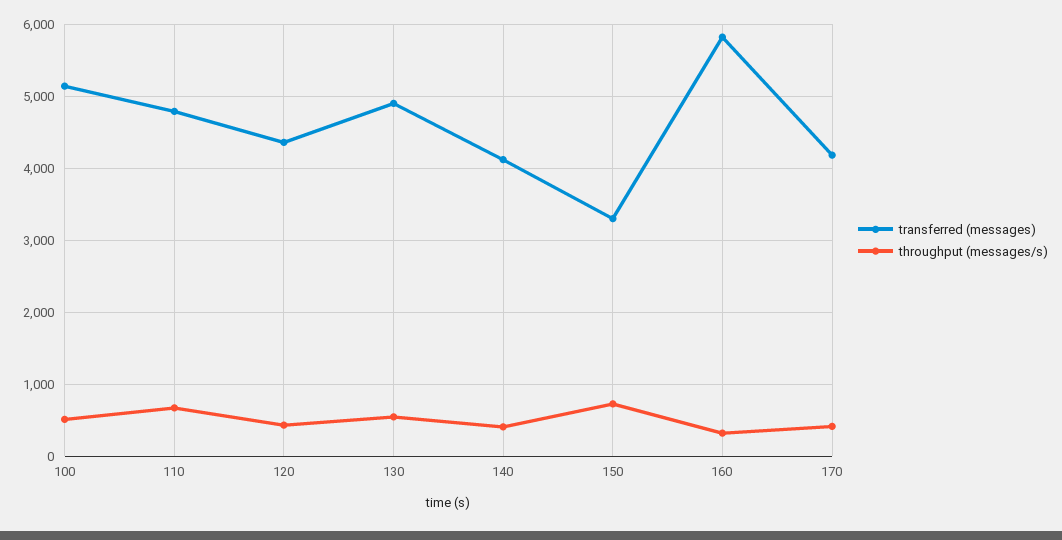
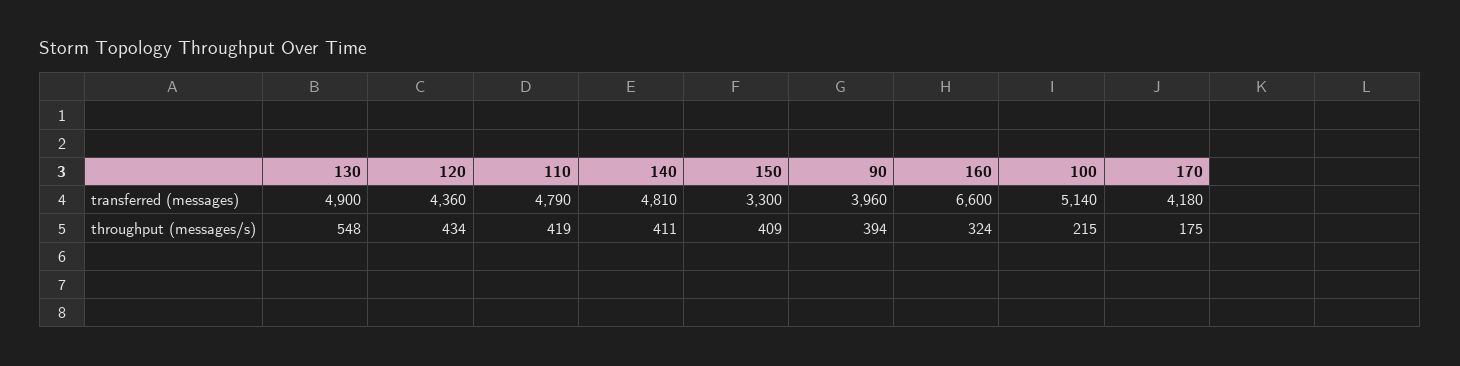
  {
    "transferred (messages)": {
      "100": 5140,
      "110": 4790,
      "120": 4360,
      "130": 4900,
-     "140": 4100,
+     "140": 4810,
      "150": 3300,
-     "160": 5800,
+     "160": 6600,
-     "170": 4180
+     "170": 4180,
+     "90": 3960
    },
    "throughput (messages/s)": {
-     "100": 500,
+     "100": 215,
-     "110": 700,
+     "110": 419,
      "120": 434,
      "130": 548,
      "140": 411,
-     "150": 700,
+     "150": 409,
      "160": 324,
-     "170": 400
+     "170": 175,
+     "90": 394
    }
  }

